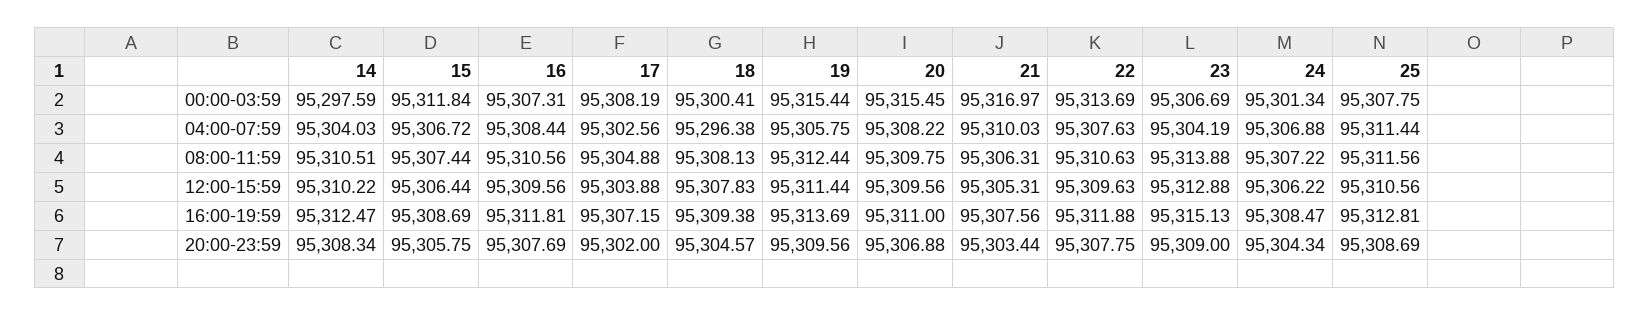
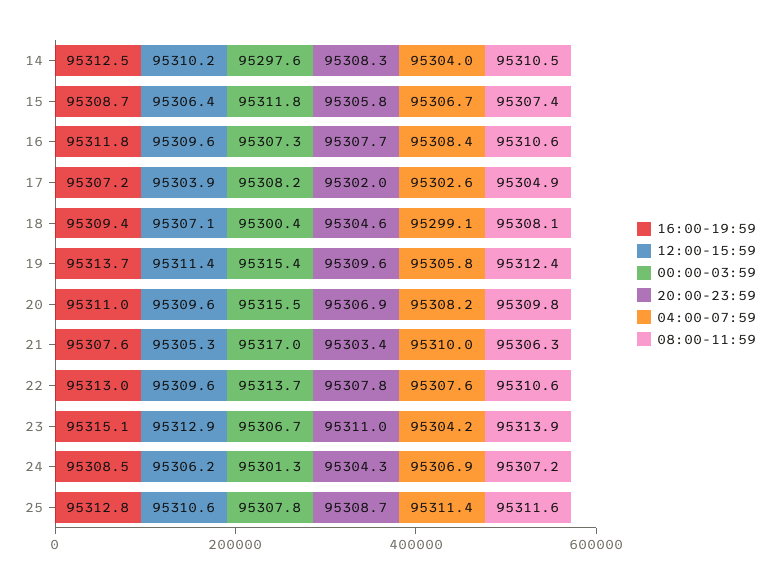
  {
    "00:00-03:59": {
      "14": 95297.59,
      "15": 95311.84,
      "16": 95307.31,
      "17": 95308.19,
      "18": 95300.41,
      "19": 95315.44,
      "20": 95315.45,
      "21": 95316.97,
      "22": 95313.69,
      "23": 95306.69,
      "24": 95301.34,
      "25": 95307.75
    },
    "04:00-07:59": {
      "14": 95304.03,
      "15": 95306.72,
      "16": 95308.44,
      "17": 95302.56,
-     "18": 95296.38,
+     "18": 95299.1,
      "19": 95305.75,
      "20": 95308.22,
      "21": 95310.03,
      "22": 95307.63,
      "23": 95304.19,
      "24": 95306.88,
      "25": 95311.44
    },
    "08:00-11:59": {
      "14": 95310.51,
      "15": 95307.44,
      "16": 95310.56,
      "17": 95304.88,
      "18": 95308.13,
      "19": 95312.44,
      "20": 95309.75,
      "21": 95306.31,
      "22": 95310.63,
      "23": 95313.88,
      "24": 95307.22,
      "25": 95311.56
    },
    "12:00-15:59": {
      "14": 95310.22,
      "15": 95306.44,
      "16": 95309.56,
      "17": 95303.88,
-     "18": 95307.83,
+     "18": 95307.1,
      "19": 95311.44,
      "20": 95309.56,
      "21": 95305.31,
      "22": 95309.63,
      "23": 95312.88,
      "24": 95306.22,
      "25": 95310.56
    },
    "16:00-19:59": {
      "14": 95312.47,
      "15": 95308.69,
      "16": 95311.81,
      "17": 95307.15,
      "18": 95309.38,
      "19": 95313.69,
      "20": 95311,
      "21": 95307.56,
-     "22": 95311.88,
+     "22": 95313,
      "23": 95315.13,
      "24": 95308.47,
      "25": 95312.81
    },
    "20:00-23:59": {
      "14": 95308.34,
      "15": 95305.75,
      "16": 95307.69,
      "17": 95302,
      "18": 95304.57,
      "19": 95309.56,
      "20": 95306.88,
      "21": 95303.44,
      "22": 95307.75,
-     "23": 95309,
+     "23": 95311,
      "24": 95304.34,
      "25": 95308.69
    }
  }

